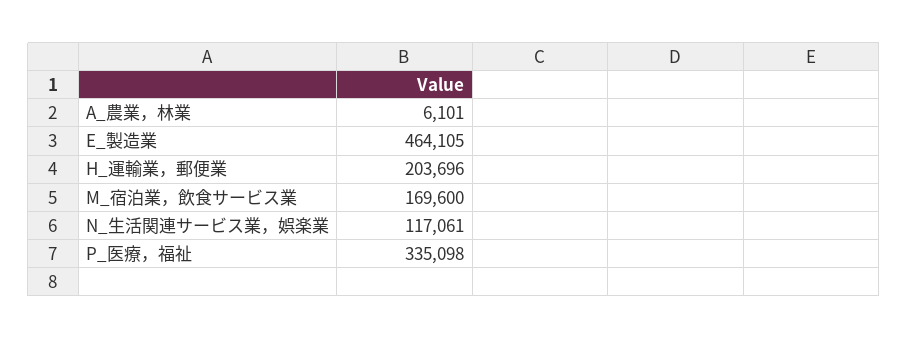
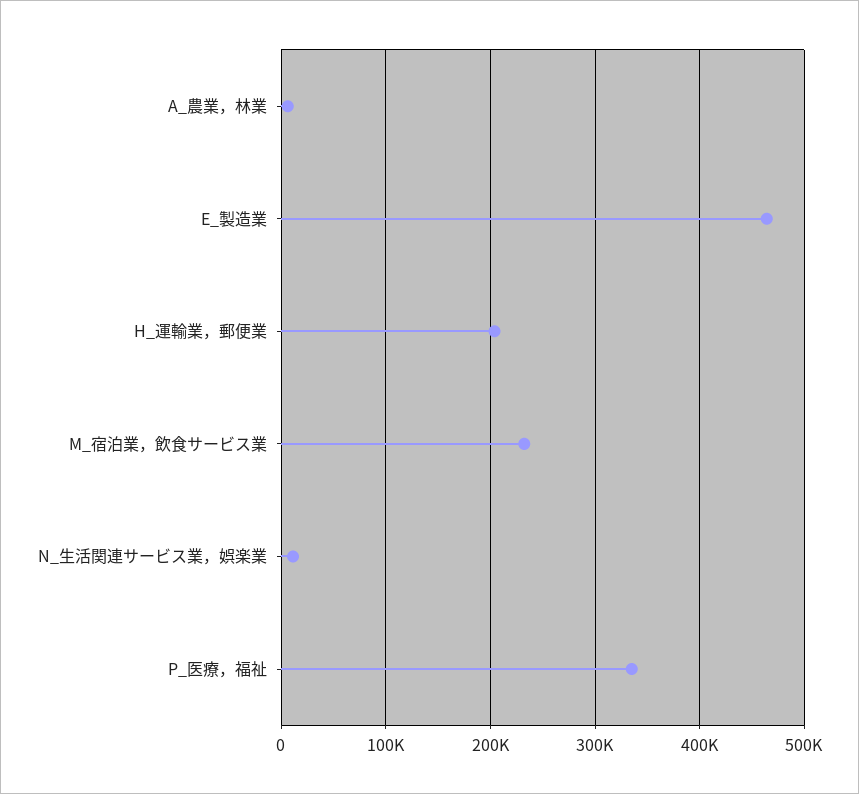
  {
    "A_農業，林業": 6101,
    "E_製造業": 464105,
    "H_運輸業，郵便業": 203696,
-   "M_宿泊業，飲食サービス業": 169600,
+   "M_宿泊業，飲食サービス業": 230000,
-   "N_生活関連サービス業，娯楽業": 117061,
+   "N_生活関連サービス業，娯楽業": 10000,
    "P_医療，福祉": 335098
  }

